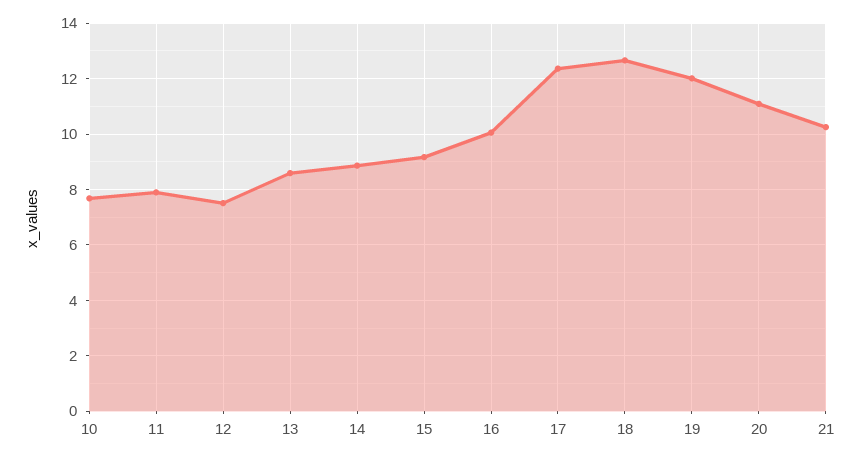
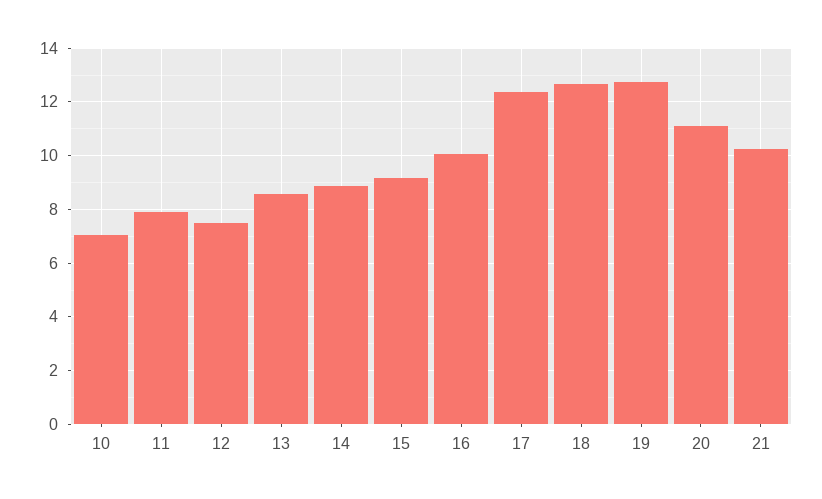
  {
-   "10": 7.75,
+   "10": 7,
    "11": 8,
    "12": 7.5,
    "13": 8.5,
    "14": 8.75,
    "15": 9.25,
    "16": 10,
    "17": 12.25,
    "18": 12.75,
-   "19": 12,
+   "19": 12.75,
    "20": 11,
    "21": 10.25
  }

